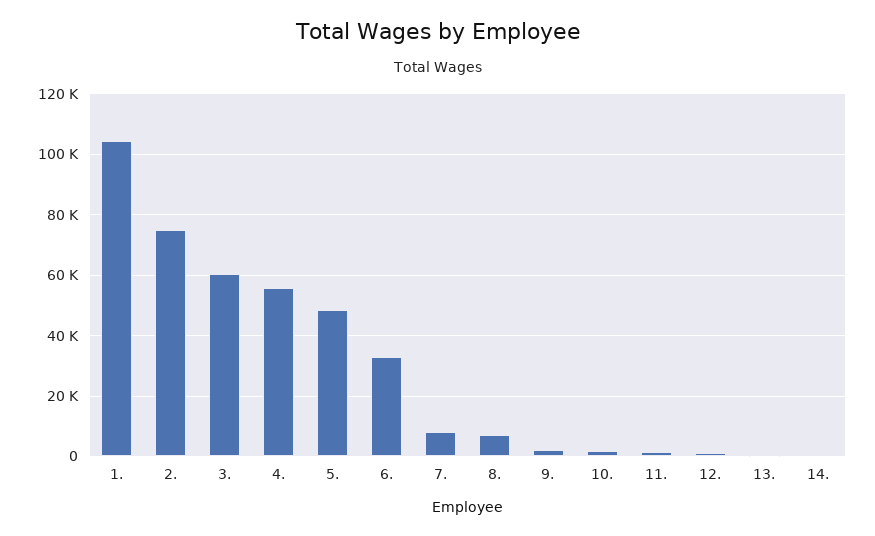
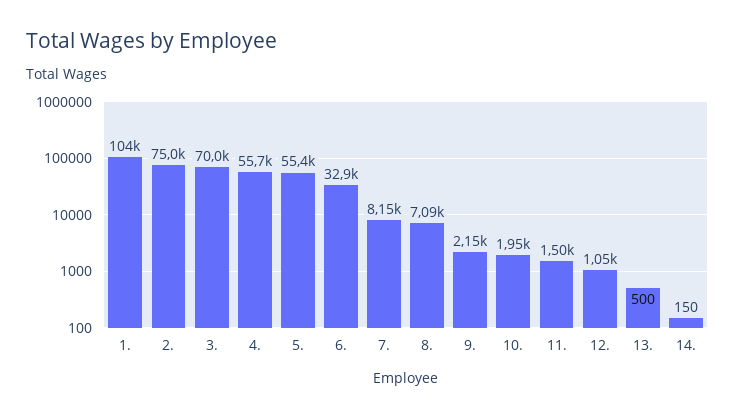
  {
    "1.": 104000,
    "2.": 75000,
-   "3.": 60000,
+   "3.": 70000,
    "4.": 55700,
-   "5.": 48000,
+   "5.": 55400,
    "6.": 32900,
    "7.": 8150,
    "8.": 7090,
    "9.": 2150,
    "10.": 1950,
    "11.": 1500,
    "12.": 1050,
    "13.": 500,
    "14.": 150
  }

